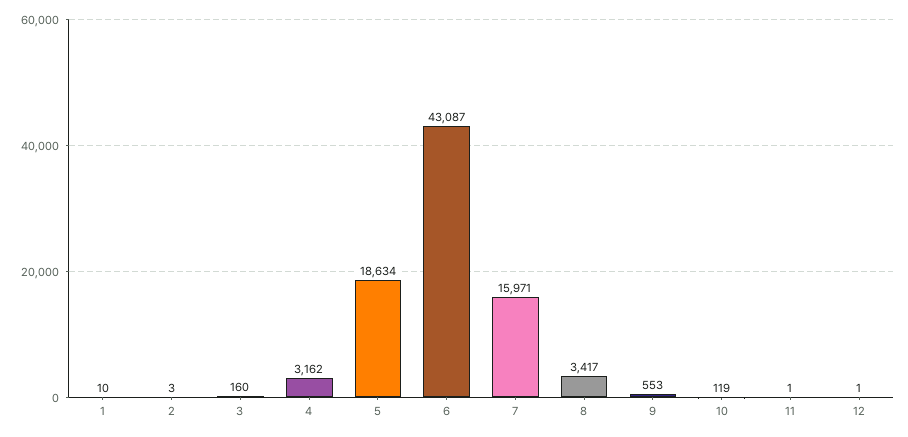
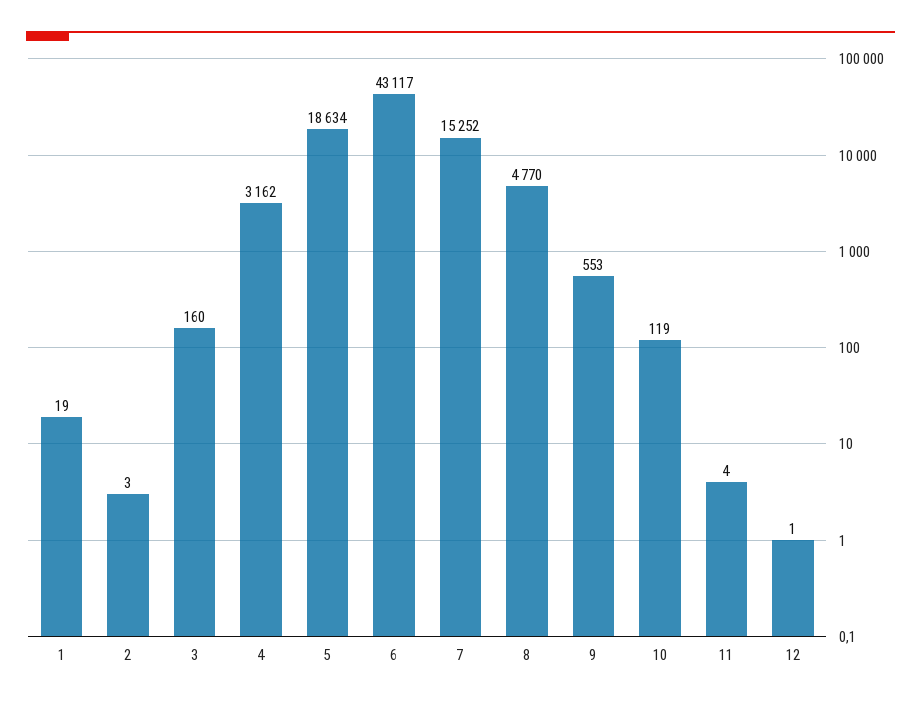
  {
-   "1": 10,
+   "1": 19,
    "2": 3,
    "3": 160,
    "4": 3162,
    "5": 18634,
-   "6": 43087,
+   "6": 43117,
-   "7": 15971,
+   "7": 15252,
-   "8": 3417,
+   "8": 4770,
    "9": 553,
    "10": 119,
-   "11": 1,
+   "11": 4,
    "12": 1
  }

